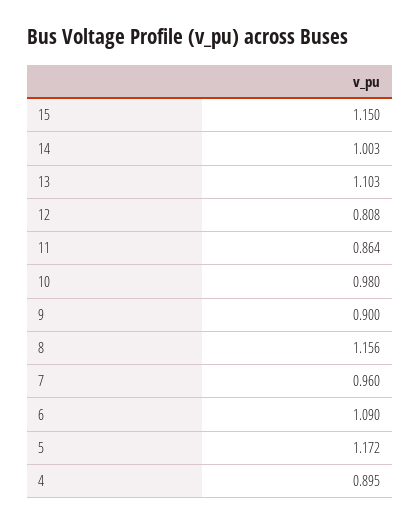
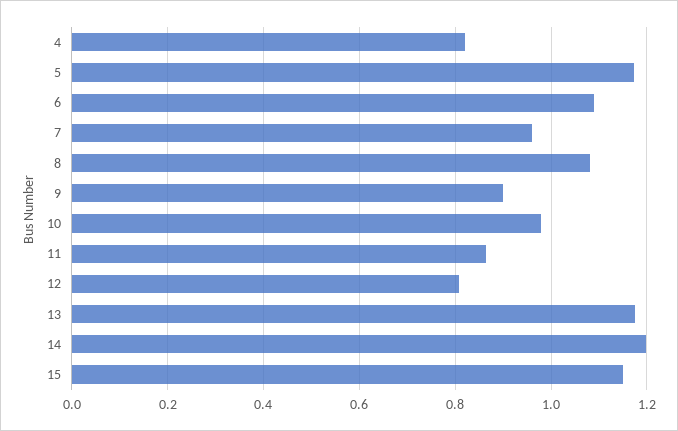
  {
    "15": 1.15,
-   "14": 1.003,
+   "14": 1.2,
-   "13": 1.103,
+   "13": 1.18,
    "12": 0.808,
    "11": 0.864,
    "10": 0.98,
    "9": 0.9,
-   "8": 1.156,
+   "8": 1.08,
    "7": 0.96,
    "6": 1.09,
    "5": 1.172,
-   "4": 0.895
+   "4": 0.82
  }

